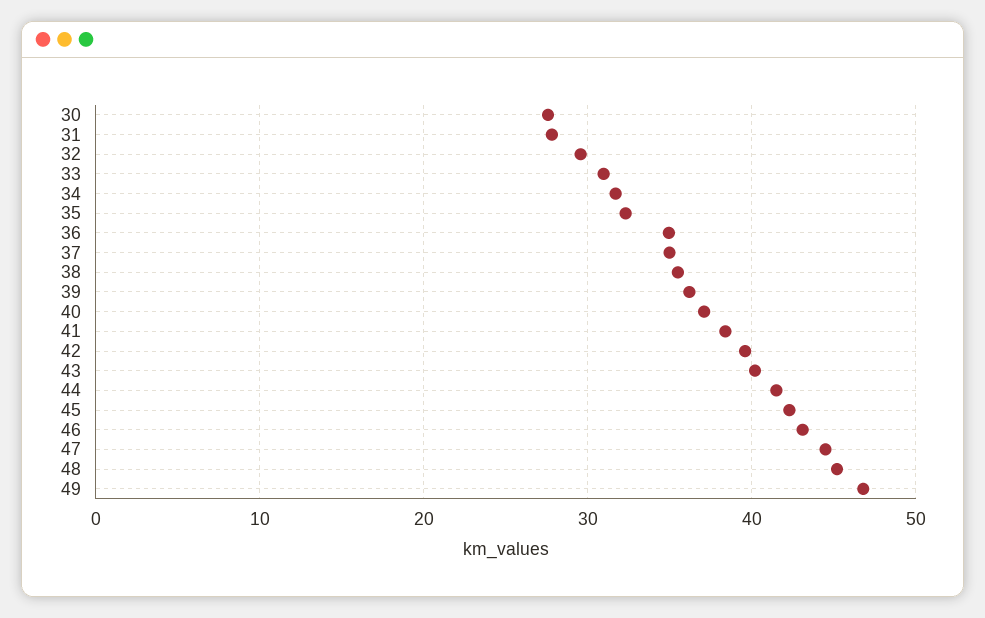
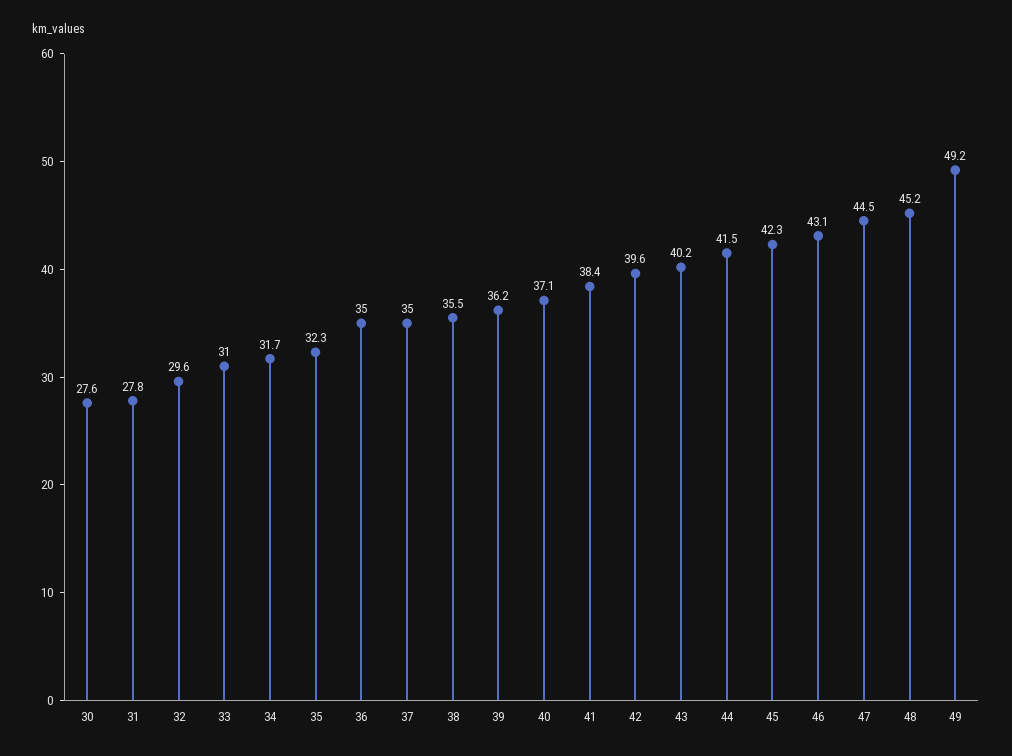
  {
    "30": 27.6,
    "31": 27.8,
    "32": 29.6,
    "33": 31,
    "34": 31.7,
    "35": 32.3,
    "36": 35,
    "37": 35,
    "38": 35.5,
    "39": 36.2,
    "40": 37.1,
    "41": 38.4,
    "42": 39.6,
    "43": 40.2,
    "44": 41.5,
    "45": 42.3,
    "46": 43.1,
    "47": 44.5,
    "48": 45.2,
-   "49": 47
+   "49": 49.2
  }

